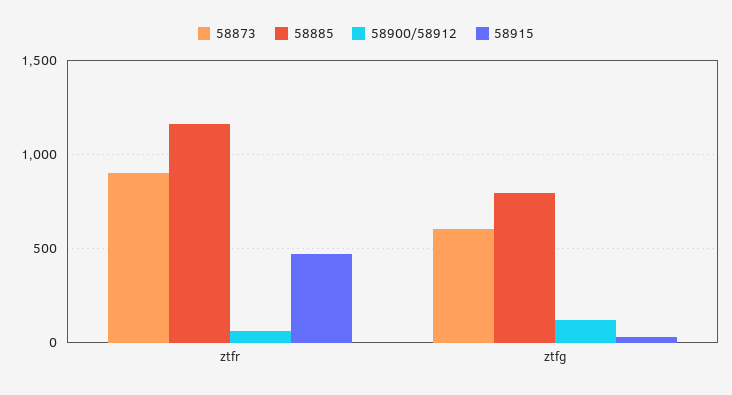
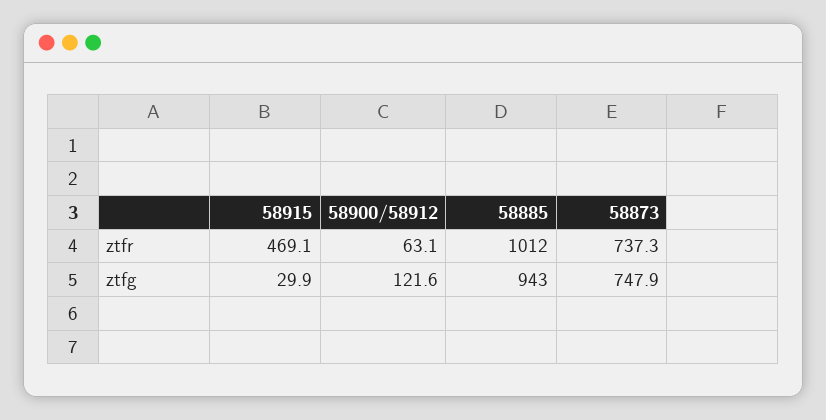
  {
    "58873": {
-     "ztfr": 900,
+     "ztfr": 737.3,
-     "ztfg": 600
+     "ztfg": 747.9
    },
    "58885": {
-     "ztfr": 1150,
+     "ztfr": 1012,
-     "ztfg": 800
+     "ztfg": 943
    },
    "58900/58912": {
      "ztfr": 63.1,
      "ztfg": 121.6
    },
    "58915": {
      "ztfr": 469.1,
      "ztfg": 29.9
    }
  }

